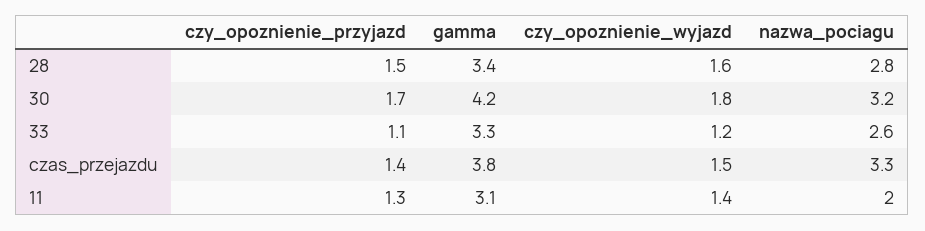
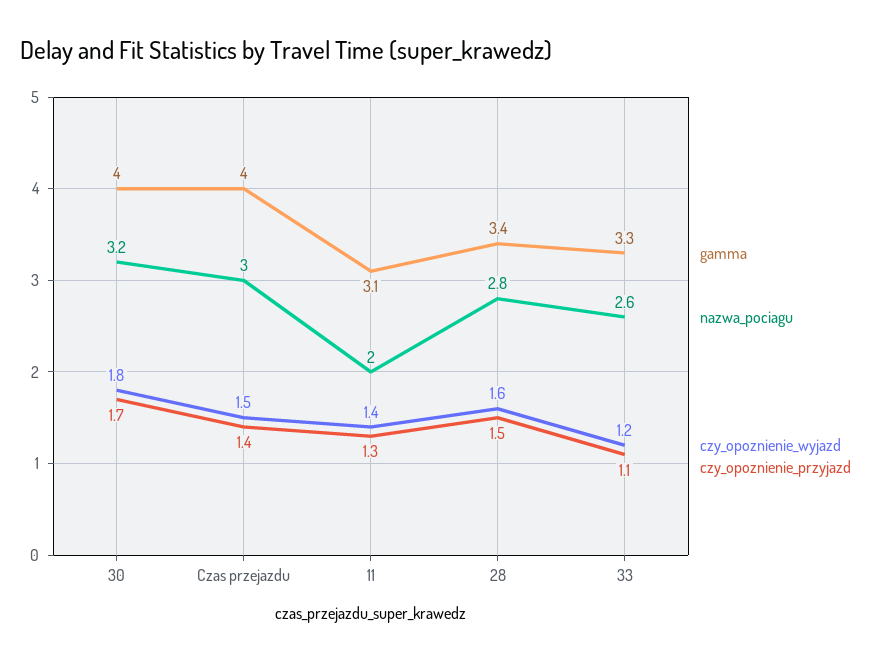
  {
    "czy_opoznienie_przyjazd": {
      "28": 1.5,
      "30": 1.7,
      "33": 1.1,
      "czas_przejazdu": 1.4,
      "11": 1.3
    },
    "gamma": {
      "28": 3.4,
-     "30": 4.2,
+     "30": 4,
      "33": 3.3,
-     "czas_przejazdu": 3.8,
+     "czas_przejazdu": 4,
      "11": 3.1
    },
    "czy_opoznienie_wyjazd": {
      "28": 1.6,
      "30": 1.8,
      "33": 1.2,
      "czas_przejazdu": 1.5,
      "11": 1.4
    },
    "nazwa_pociagu": {
      "28": 2.8,
      "30": 3.2,
      "33": 2.6,
-     "czas_przejazdu": 3.3,
+     "czas_przejazdu": 3,
      "11": 2
    }
  }

